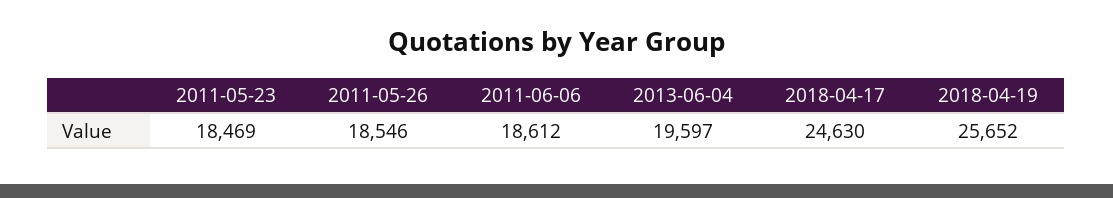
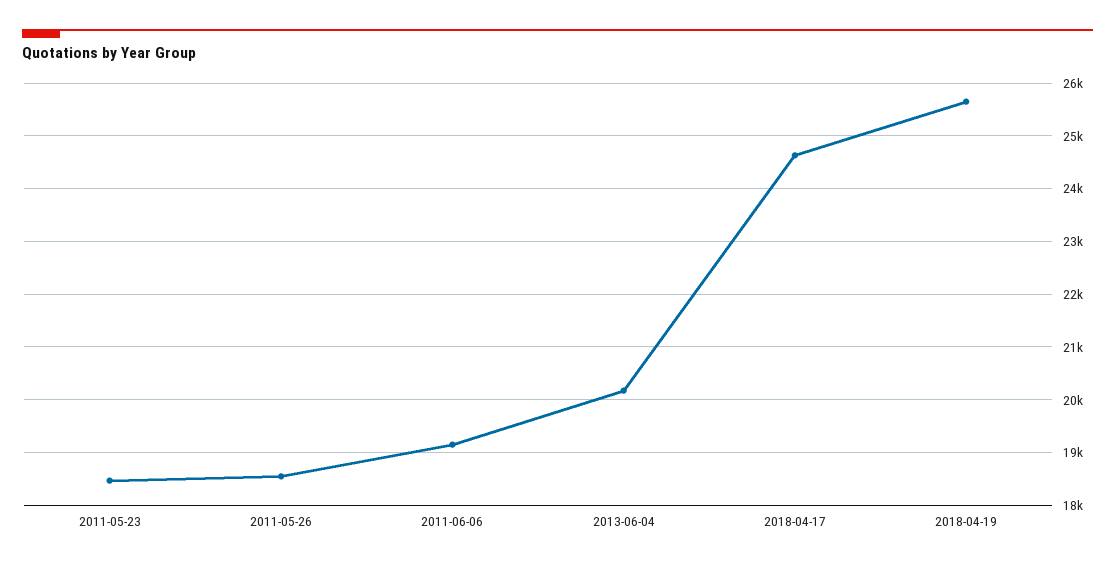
  {
    "2011-05-23": 18469,
    "2011-05-26": 18546,
-   "2011-06-06": 18612,
+   "2011-06-06": 19200,
-   "2013-06-04": 19597,
+   "2013-06-04": 20200,
    "2018-04-17": 24630,
    "2018-04-19": 25652
  }

